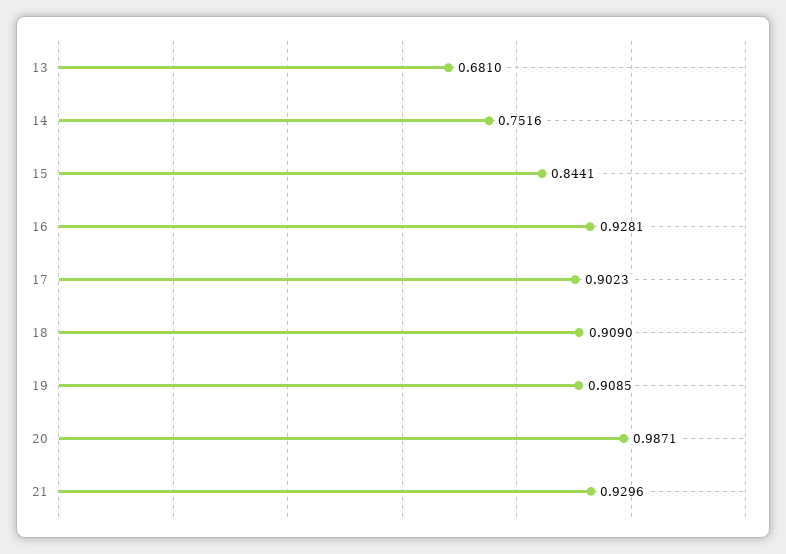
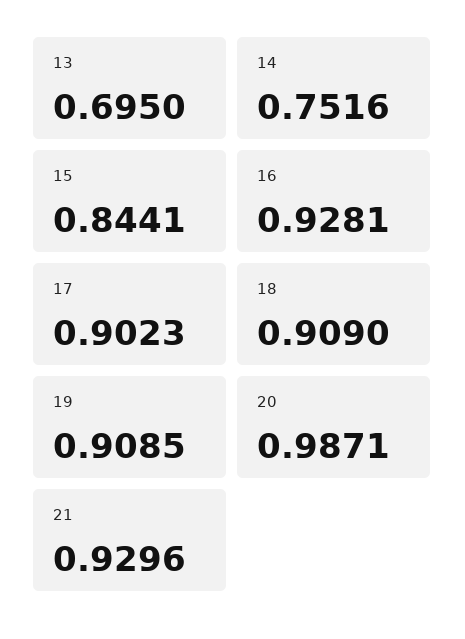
  {
-   "13": 0.681,
+   "13": 0.695,
    "14": 0.7516,
    "15": 0.8441,
    "16": 0.9281,
    "17": 0.9023,
    "18": 0.909,
    "19": 0.9085,
    "20": 0.9871,
    "21": 0.9296
  }

